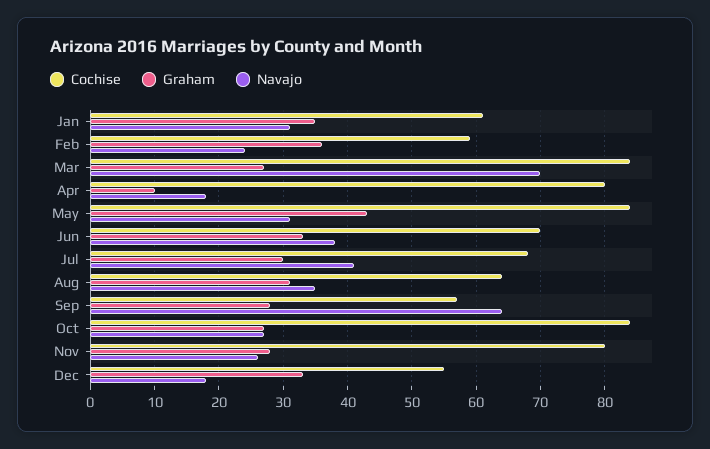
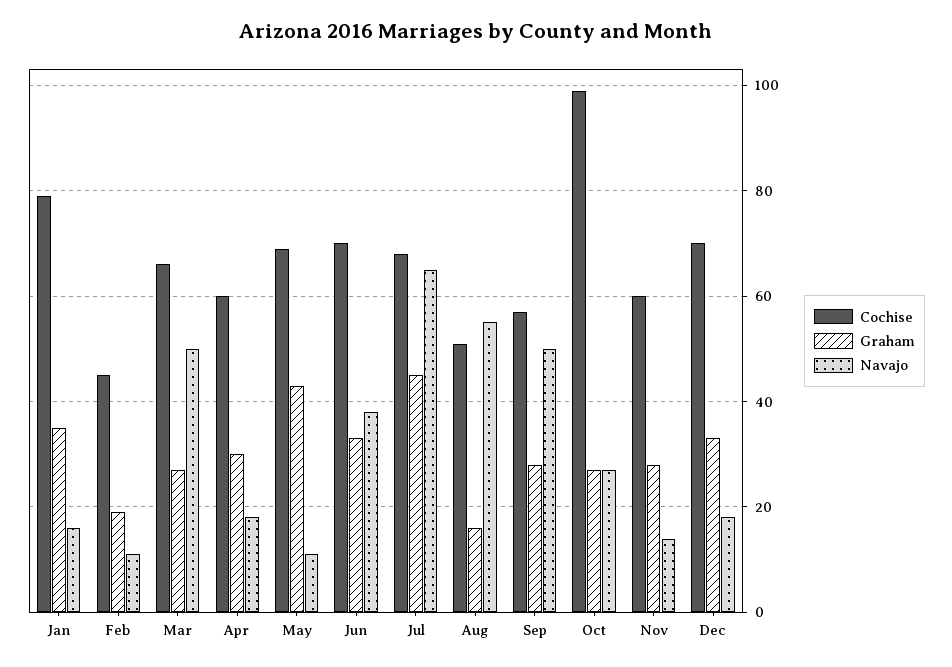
  {
    "Cochise": {
-     "Jan": 61,
+     "Jan": 80,
-     "Feb": 59,
+     "Feb": 45,
-     "Mar": 84,
+     "Mar": 65,
-     "Apr": 80,
+     "Apr": 60,
-     "May": 84,
+     "May": 70,
      "Jun": 70,
      "Jul": 68,
-     "Aug": 64,
+     "Aug": 50,
      "Sep": 57,
-     "Oct": 84,
+     "Oct": 100,
-     "Nov": 80,
+     "Nov": 60,
-     "Dec": 55
+     "Dec": 70
    },
    "Graham": {
      "Jan": 35,
-     "Feb": 36,
+     "Feb": 20,
      "Mar": 27,
-     "Apr": 10,
+     "Apr": 30,
      "May": 43,
      "Jun": 33,
-     "Jul": 30,
+     "Jul": 45,
-     "Aug": 31,
+     "Aug": 15,
      "Sep": 28,
      "Oct": 27,
      "Nov": 28,
      "Dec": 33
    },
    "Navajo": {
-     "Jan": 31,
+     "Jan": 15,
-     "Feb": 24,
+     "Feb": 10,
-     "Mar": 70,
+     "Mar": 50,
      "Apr": 18,
-     "May": 31,
+     "May": 10,
      "Jun": 38,
-     "Jul": 41,
+     "Jul": 65,
-     "Aug": 35,
+     "Aug": 55,
-     "Sep": 64,
+     "Sep": 50,
      "Oct": 27,
-     "Nov": 26,
+     "Nov": 15,
      "Dec": 18
    }
  }

